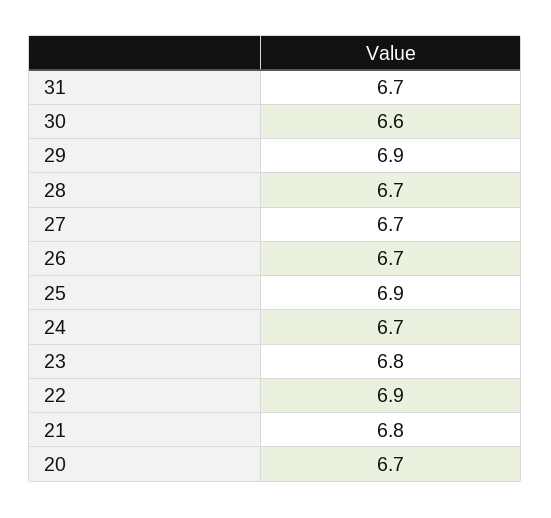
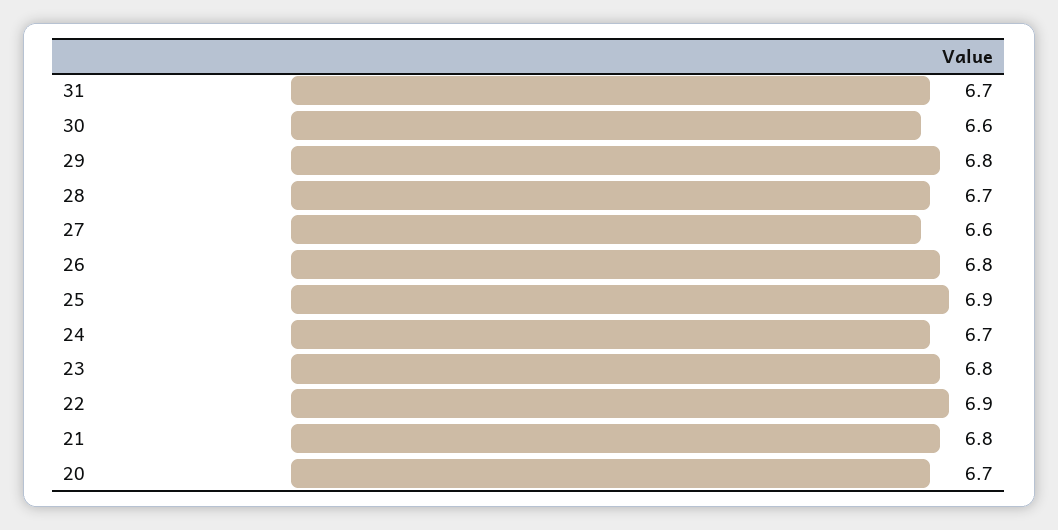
  {
    "31": 6.7,
    "30": 6.6,
-   "29": 6.9,
+   "29": 6.8,
    "28": 6.7,
-   "27": 6.7,
+   "27": 6.6,
-   "26": 6.7,
+   "26": 6.8,
    "25": 6.9,
    "24": 6.7,
    "23": 6.8,
    "22": 6.9,
    "21": 6.8,
    "20": 6.7
  }

